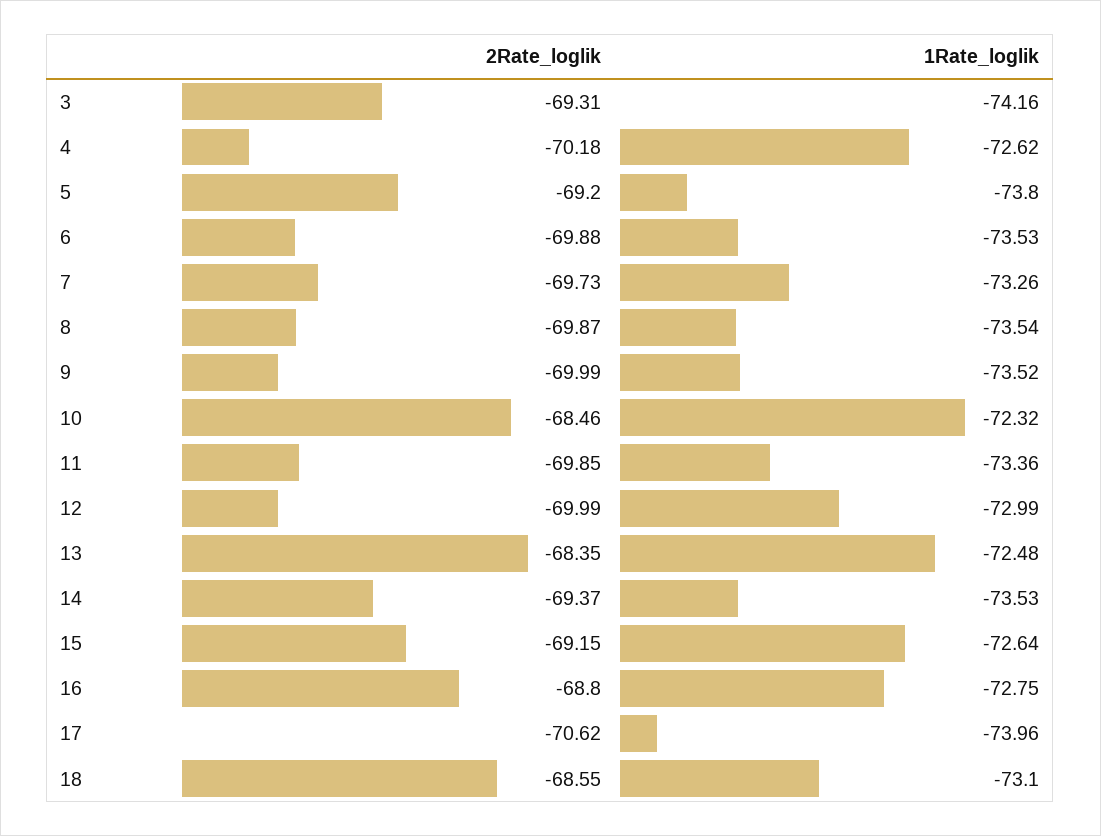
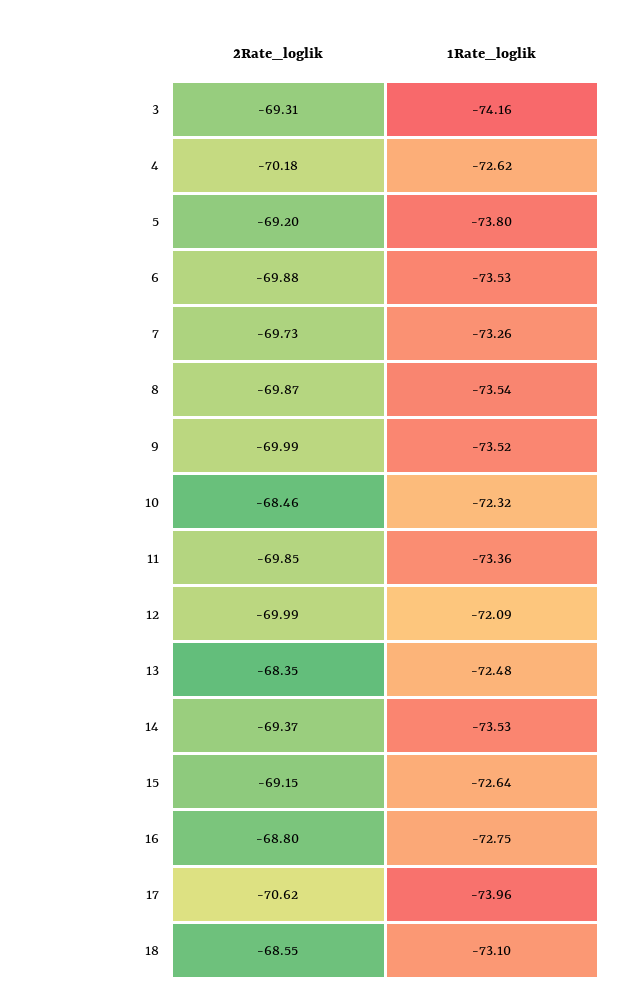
  {
    "2Rate_loglik": {
      "3": -69.31,
      "4": -70.18,
      "5": -69.2,
      "6": -69.88,
      "7": -69.73,
      "8": -69.87,
      "9": -69.99,
      "10": -68.46,
      "11": -69.85,
      "12": -69.99,
      "13": -68.35,
      "14": -69.37,
      "15": -69.15,
      "16": -68.8,
      "17": -70.62,
      "18": -68.55
    },
    "1Rate_loglik": {
      "3": -74.16,
      "4": -72.62,
      "5": -73.8,
      "6": -73.53,
      "7": -73.26,
      "8": -73.54,
      "9": -73.52,
      "10": -72.32,
      "11": -73.36,
-     "12": -72.99,
+     "12": -72.09,
      "13": -72.48,
      "14": -73.53,
      "15": -72.64,
      "16": -72.75,
      "17": -73.96,
      "18": -73.1
    }
  }

